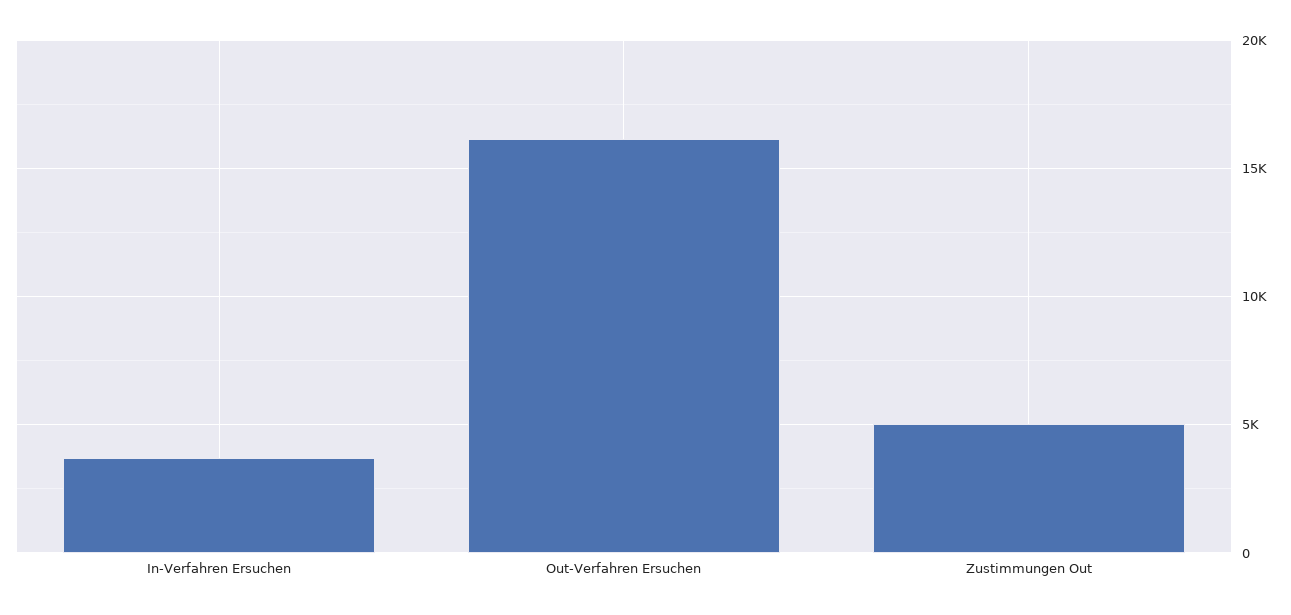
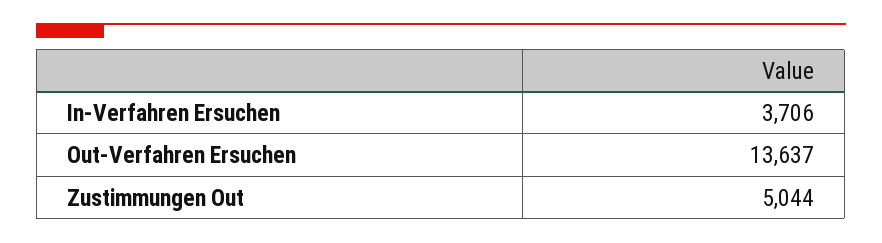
  {
    "In-Verfahren Ersuchen": 3706,
-   "Out-Verfahren Ersuchen": 16000,
+   "Out-Verfahren Ersuchen": 13637,
    "Zustimmungen Out": 5044
  }

